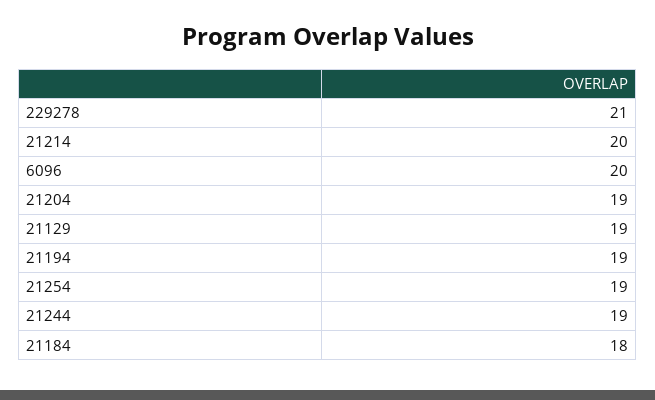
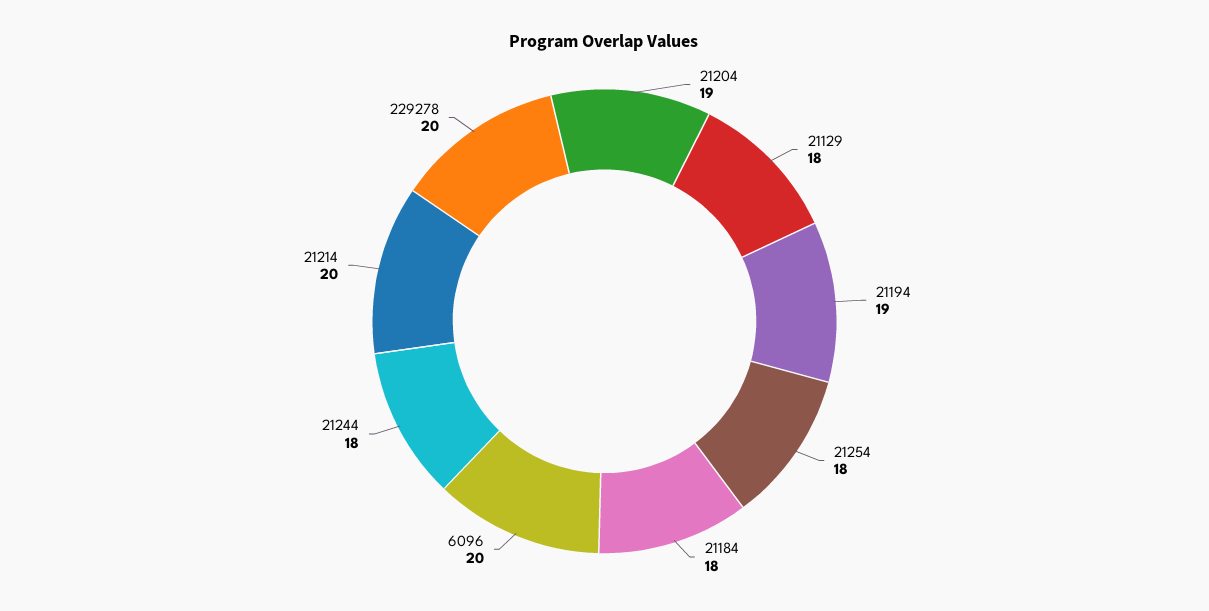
  {
-   "229278": 21,
+   "229278": 20,
    "21214": 20,
    "6096": 20,
    "21204": 19,
-   "21129": 19,
+   "21129": 18,
    "21194": 19,
-   "21254": 19,
+   "21254": 18,
-   "21244": 19,
+   "21244": 18,
    "21184": 18
  }

